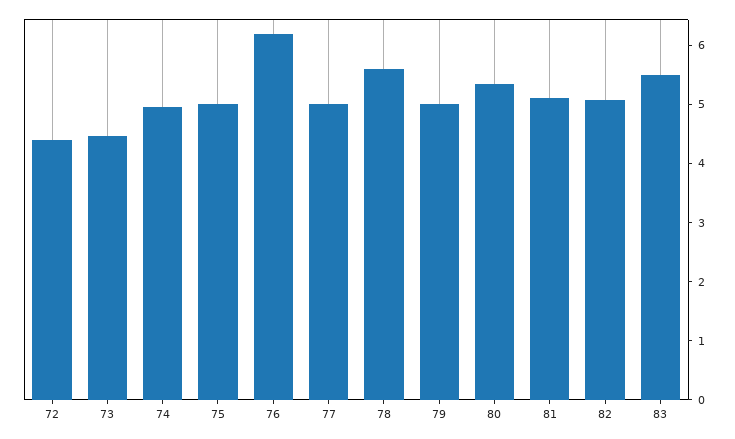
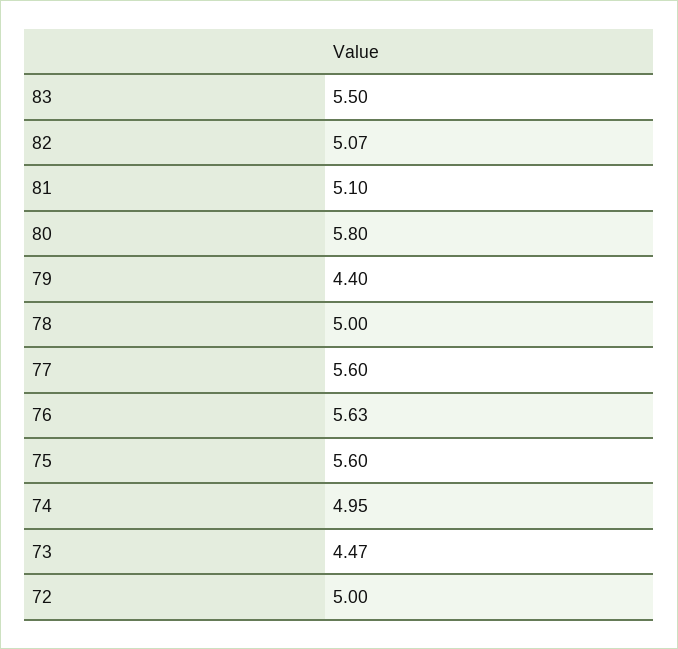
  {
-   "72": 4.4,
+   "72": 5,
    "73": 4.47,
    "74": 4.95,
-   "75": 5,
+   "75": 5.6,
-   "76": 6.2,
+   "76": 5.63,
-   "77": 5,
+   "77": 5.6,
-   "78": 5.6,
+   "78": 5,
-   "79": 5,
+   "79": 4.4,
-   "80": 5.4,
+   "80": 5.8,
    "81": 5.1,
    "82": 5.07,
    "83": 5.5
  }

